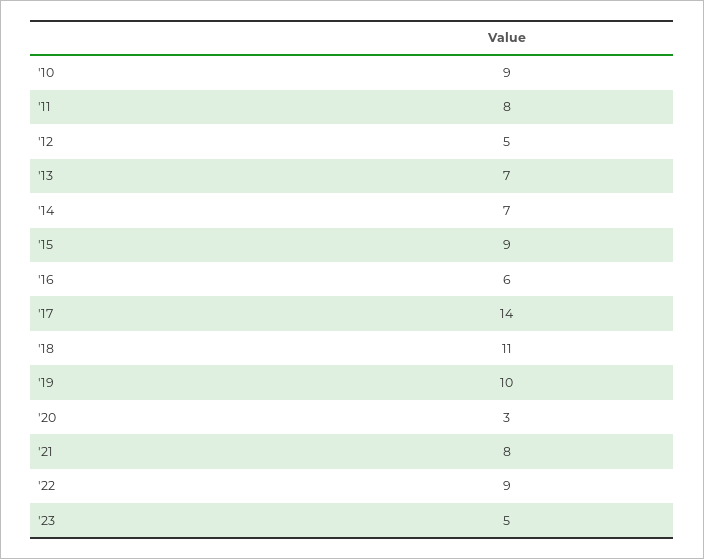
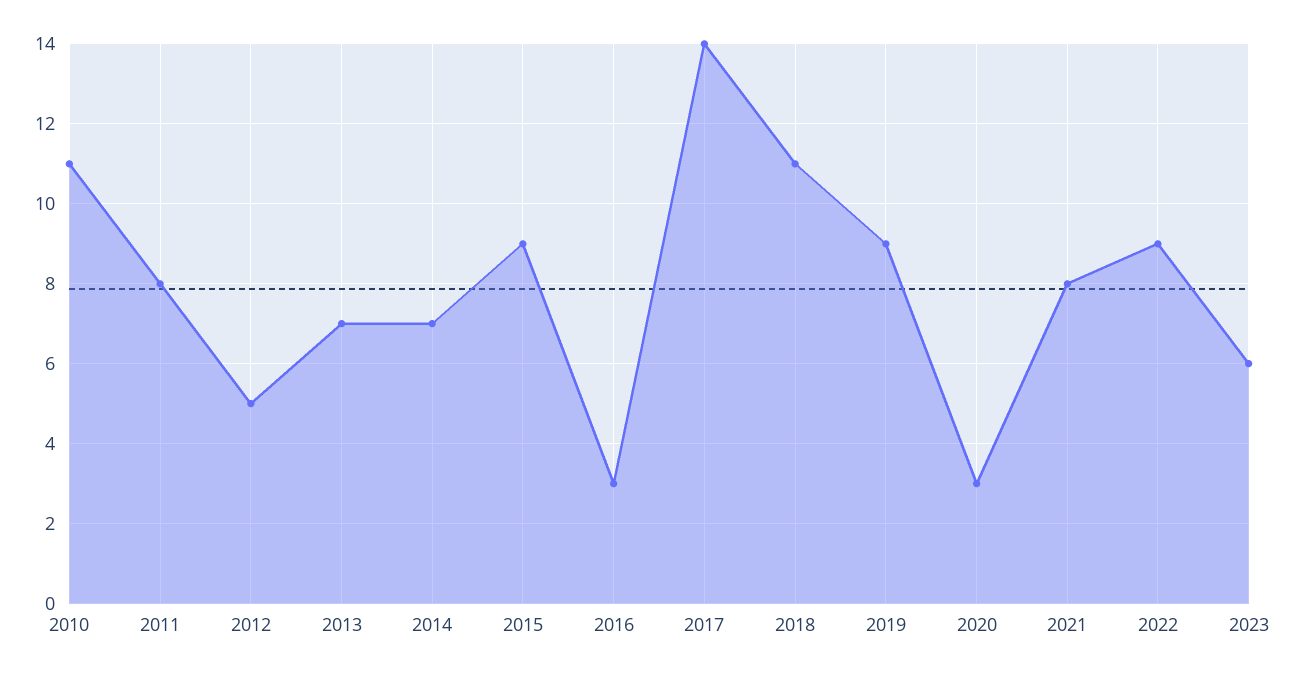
  {
-   "'10": 9,
+   "'10": 11,
    "'11": 8,
    "'12": 5,
    "'13": 7,
    "'14": 7,
    "'15": 9,
-   "'16": 6,
+   "'16": 3,
    "'17": 14,
    "'18": 11,
-   "'19": 10,
+   "'19": 9,
    "'20": 3,
    "'21": 8,
    "'22": 9,
-   "'23": 5
+   "'23": 6
  }

